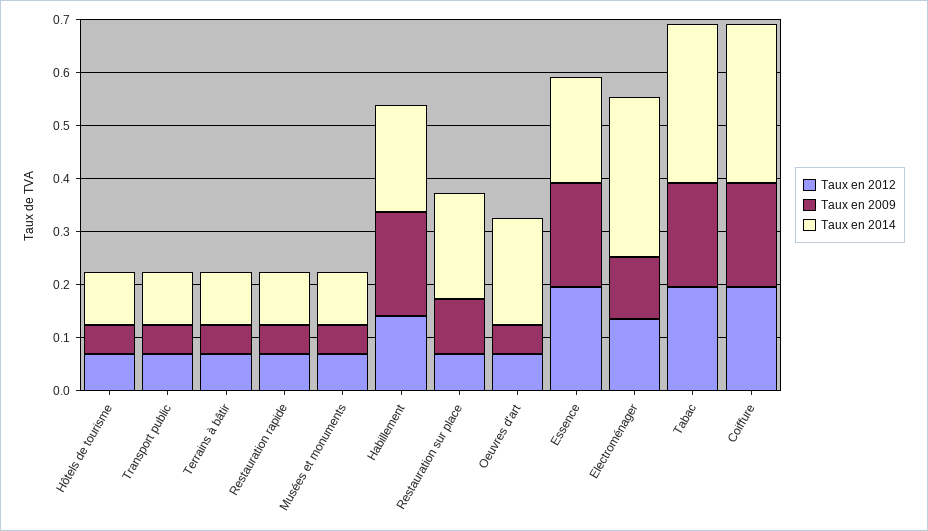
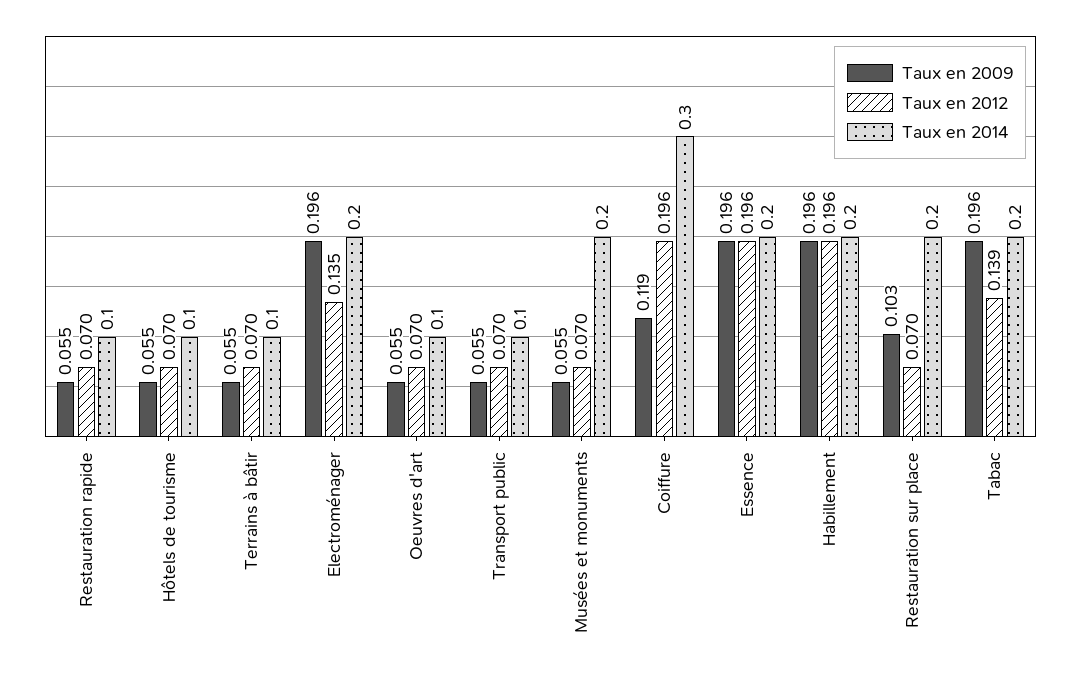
  {
    "Taux en 2012": {
      "Hôtels de tourisme": 0.07,
      "Transport public": 0.07,
      "Terrains à bâtir": 0.07,
      "Restauration rapide": 0.07,
      "Musées et monuments": 0.07,
-     "Habillement": 0.14,
+     "Habillement": 0.196,
      "Restauration sur place": 0.07,
      "Oeuvres d'art": 0.07,
      "Essence": 0.196,
      "Electroménager": 0.135,
-     "Tabac": 0.2,
+     "Tabac": 0.139,
      "Coiffure": 0.196
    },
    "Taux en 2009": {
      "Hôtels de tourisme": 0.055,
      "Transport public": 0.055,
      "Terrains à bâtir": 0.055,
      "Restauration rapide": 0.055,
      "Musées et monuments": 0.055,
      "Habillement": 0.196,
      "Restauration sur place": 0.103,
      "Oeuvres d'art": 0.055,
      "Essence": 0.196,
-     "Electroménager": 0.12,
+     "Electroménager": 0.196,
      "Tabac": 0.196,
-     "Coiffure": 0.2
+     "Coiffure": 0.119
    },
    "Taux en 2014": {
      "Hôtels de tourisme": 0.1,
      "Transport public": 0.1,
      "Terrains à bâtir": 0.1,
      "Restauration rapide": 0.1,
-     "Musées et monuments": 0.1,
+     "Musées et monuments": 0.2,
      "Habillement": 0.2,
      "Restauration sur place": 0.2,
-     "Oeuvres d'art": 0.2,
+     "Oeuvres d'art": 0.1,
      "Essence": 0.2,
-     "Electroménager": 0.3,
+     "Electroménager": 0.2,
-     "Tabac": 0.3,
+     "Tabac": 0.2,
      "Coiffure": 0.3
    }
  }

